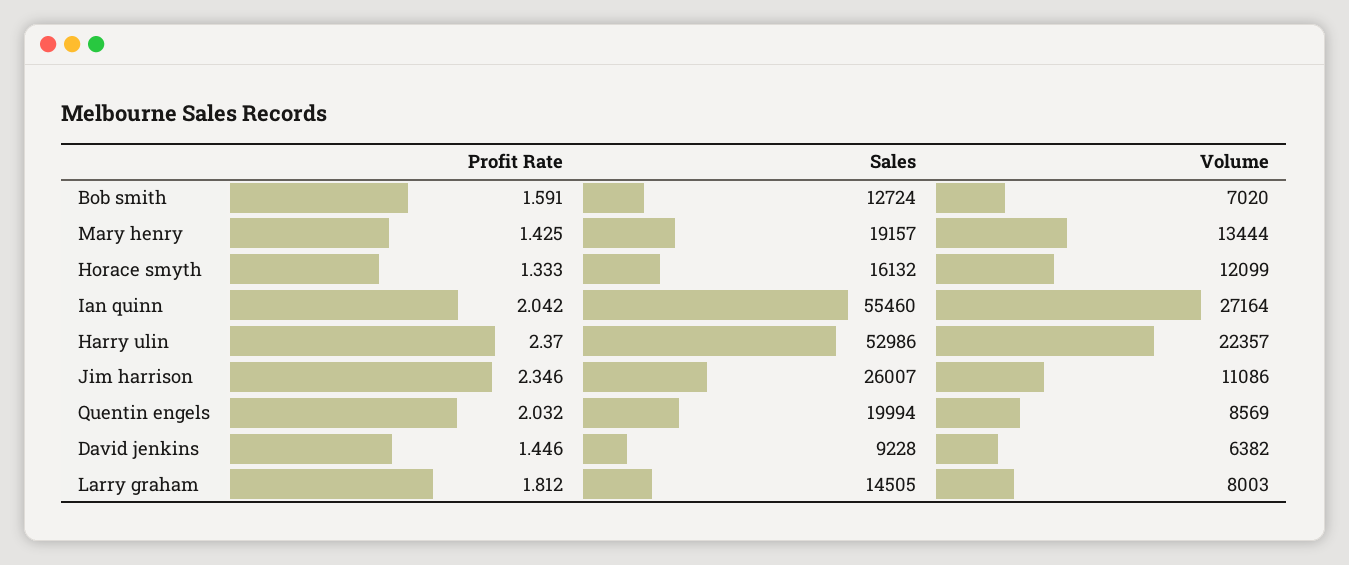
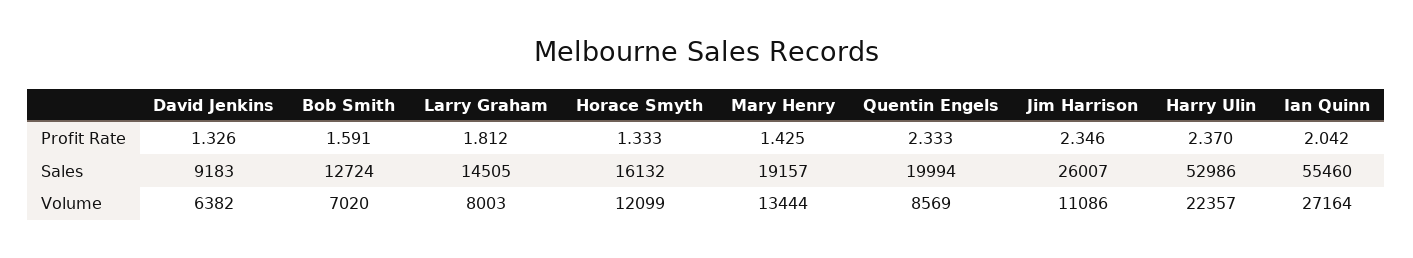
  {
    "Profit Rate": {
      "Bob smith": 1.591,
      "Mary henry": 1.425,
      "Horace smyth": 1.333,
      "Ian quinn": 2.042,
      "Harry ulin": 2.37,
      "Jim harrison": 2.346,
-     "Quentin engels": 2.032,
+     "Quentin engels": 2.333,
-     "David jenkins": 1.446,
+     "David jenkins": 1.326,
      "Larry graham": 1.812
    },
    "Sales": {
      "Bob smith": 12724,
      "Mary henry": 19157,
      "Horace smyth": 16132,
      "Ian quinn": 55460,
      "Harry ulin": 52986,
      "Jim harrison": 26007,
      "Quentin engels": 19994,
-     "David jenkins": 9228,
+     "David jenkins": 9183,
      "Larry graham": 14505
    },
    "Volume": {
      "Bob smith": 7020,
      "Mary henry": 13444,
      "Horace smyth": 12099,
      "Ian quinn": 27164,
      "Harry ulin": 22357,
      "Jim harrison": 11086,
      "Quentin engels": 8569,
      "David jenkins": 6382,
      "Larry graham": 8003
    }
  }

